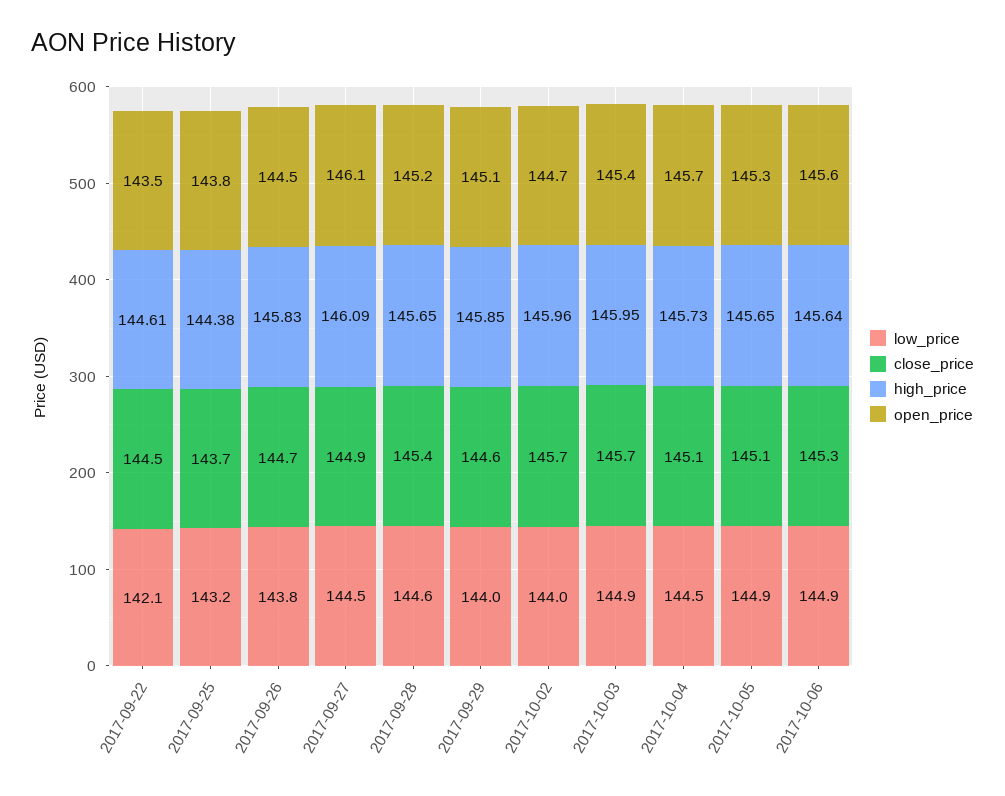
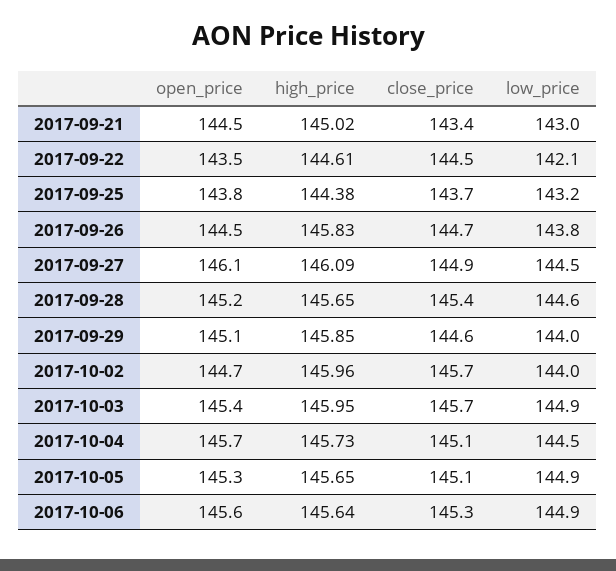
  {
    "low_price": {
      "2017-09-22": 142.1,
      "2017-09-25": 143.2,
      "2017-09-26": 143.8,
      "2017-09-27": 144.5,
      "2017-09-28": 144.6,
      "2017-09-29": 144,
      "2017-10-02": 144,
      "2017-10-03": 144.9,
      "2017-10-04": 144.5,
      "2017-10-05": 144.9,
-     "2017-10-06": 144.9
+     "2017-10-06": 144.9,
+     "2017-09-21": 143
    },
    "close_price": {
      "2017-09-22": 144.5,
      "2017-09-25": 143.7,
      "2017-09-26": 144.7,
      "2017-09-27": 144.9,
      "2017-09-28": 145.4,
      "2017-09-29": 144.6,
      "2017-10-02": 145.7,
      "2017-10-03": 145.7,
      "2017-10-04": 145.1,
      "2017-10-05": 145.1,
-     "2017-10-06": 145.3
+     "2017-10-06": 145.3,
+     "2017-09-21": 143.4
    },
    "high_price": {
      "2017-09-22": 144.61,
      "2017-09-25": 144.38,
      "2017-09-26": 145.83,
      "2017-09-27": 146.09,
      "2017-09-28": 145.65,
      "2017-09-29": 145.85,
      "2017-10-02": 145.96,
      "2017-10-03": 145.95,
      "2017-10-04": 145.73,
      "2017-10-05": 145.65,
-     "2017-10-06": 145.64
+     "2017-10-06": 145.64,
+     "2017-09-21": 145.02
    },
    "open_price": {
      "2017-09-22": 143.5,
      "2017-09-25": 143.8,
      "2017-09-26": 144.5,
      "2017-09-27": 146.1,
      "2017-09-28": 145.2,
      "2017-09-29": 145.1,
      "2017-10-02": 144.7,
      "2017-10-03": 145.4,
      "2017-10-04": 145.7,
      "2017-10-05": 145.3,
-     "2017-10-06": 145.6
+     "2017-10-06": 145.6,
+     "2017-09-21": 144.5
    }
  }

